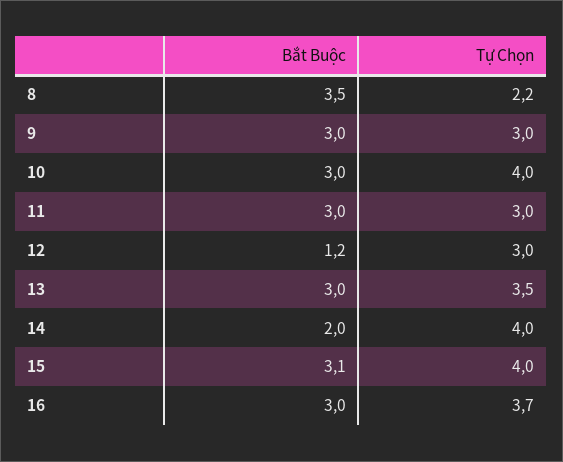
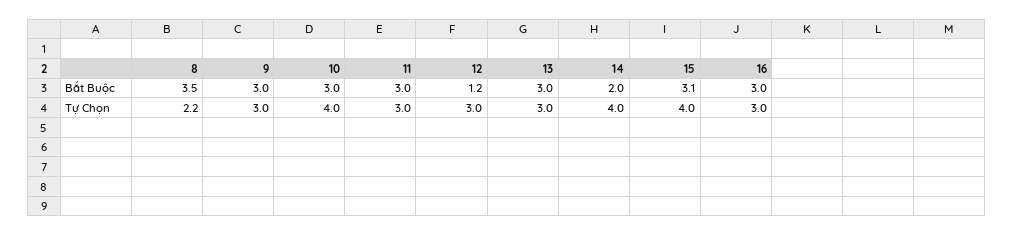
  {
    "Bắt Buộc": {
      "8": 3.5,
      "9": 3,
      "10": 3,
      "11": 3,
      "12": 1.2,
      "13": 3,
      "14": 2,
      "15": 3.1,
      "16": 3
    },
    "Tự Chọn": {
      "8": 2.2,
      "9": 3,
      "10": 4,
      "11": 3,
      "12": 3,
-     "13": 3.5,
+     "13": 3,
      "14": 4,
      "15": 4,
-     "16": 3.7
+     "16": 3
    }
  }

